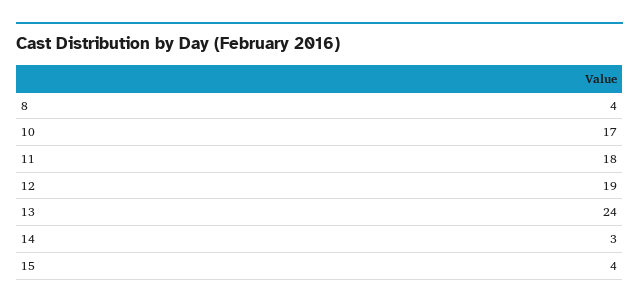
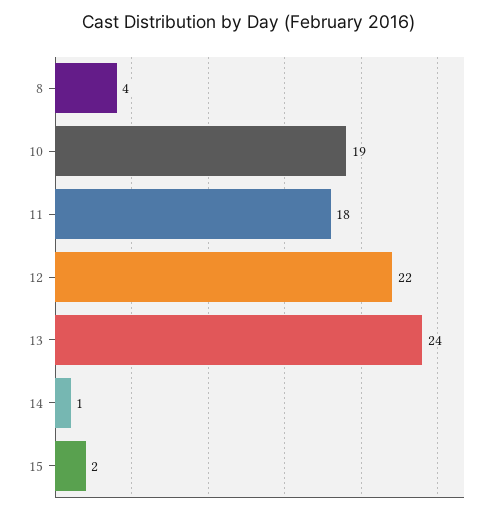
  {
    "8": 4,
-   "10": 17,
+   "10": 19,
    "11": 18,
-   "12": 19,
+   "12": 22,
    "13": 24,
-   "14": 3,
+   "14": 1,
-   "15": 4
+   "15": 2
  }

